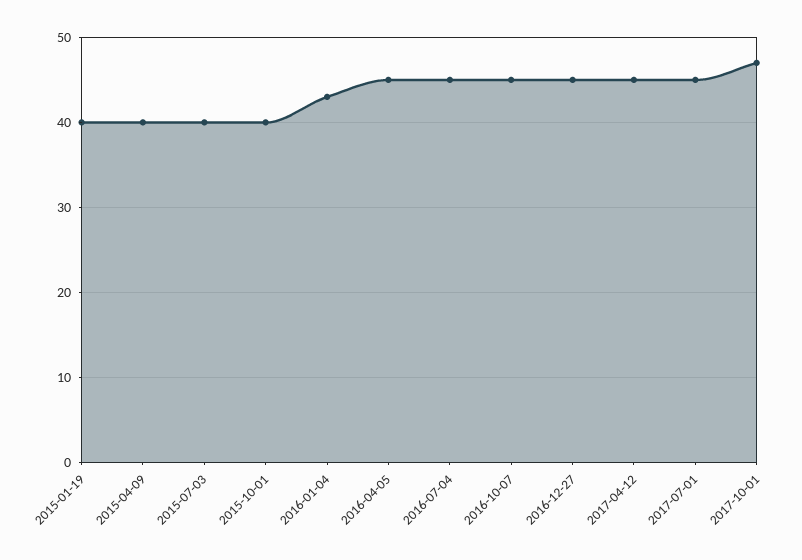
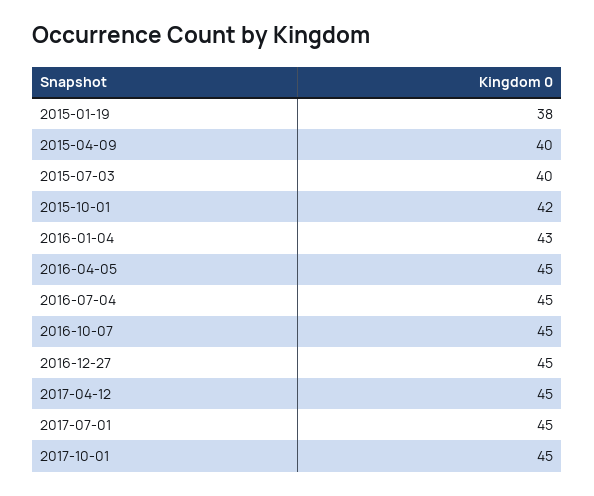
  {
-   "2015-01-19": 40,
+   "2015-01-19": 38,
    "2015-04-09": 40,
    "2015-07-03": 40,
-   "2015-10-01": 40,
+   "2015-10-01": 42,
    "2016-01-04": 43,
    "2016-04-05": 45,
    "2016-07-04": 45,
    "2016-10-07": 45,
    "2016-12-27": 45,
    "2017-04-12": 45,
    "2017-07-01": 45,
-   "2017-10-01": 47
+   "2017-10-01": 45
  }

